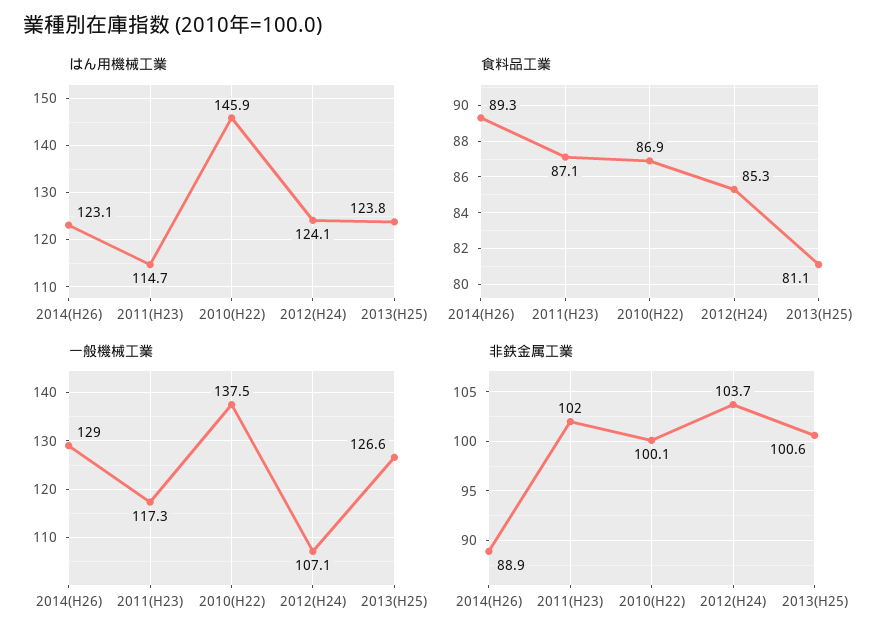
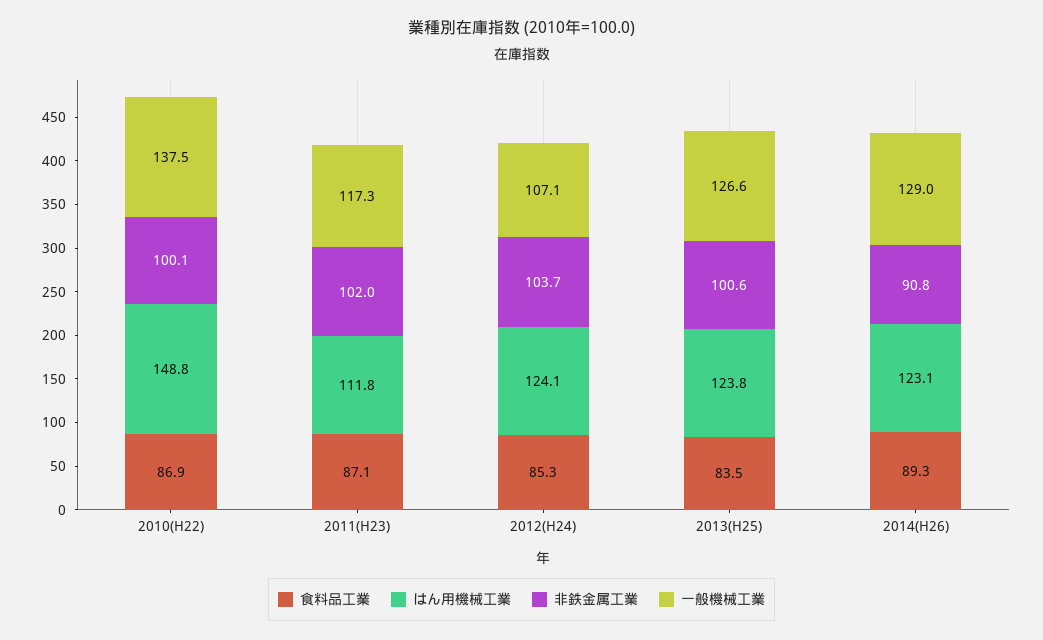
  {
    "はん用機械工業": {
      "2014(H26)": 123.1,
-     "2011(H23)": 114.7,
+     "2011(H23)": 111.8,
-     "2010(H22)": 145.9,
+     "2010(H22)": 148.8,
      "2012(H24)": 124.1,
      "2013(H25)": 123.8
    },
    "食料品工業": {
      "2014(H26)": 89.3,
      "2011(H23)": 87.1,
      "2010(H22)": 86.9,
      "2012(H24)": 85.3,
-     "2013(H25)": 81.1
+     "2013(H25)": 83.5
    },
    "一般機械工業": {
      "2014(H26)": 129,
      "2011(H23)": 117.3,
      "2010(H22)": 137.5,
      "2012(H24)": 107.1,
      "2013(H25)": 126.6
    },
    "非鉄金属工業": {
-     "2014(H26)": 88.9,
+     "2014(H26)": 90.8,
      "2011(H23)": 102,
      "2010(H22)": 100.1,
      "2012(H24)": 103.7,
      "2013(H25)": 100.6
    }
  }

